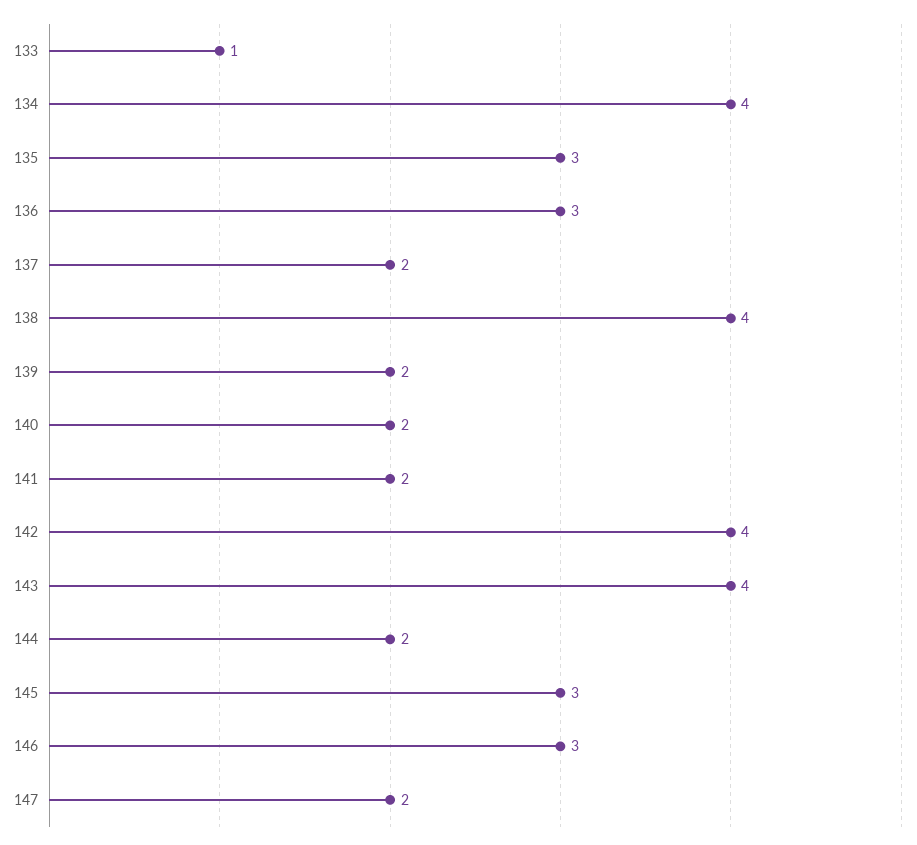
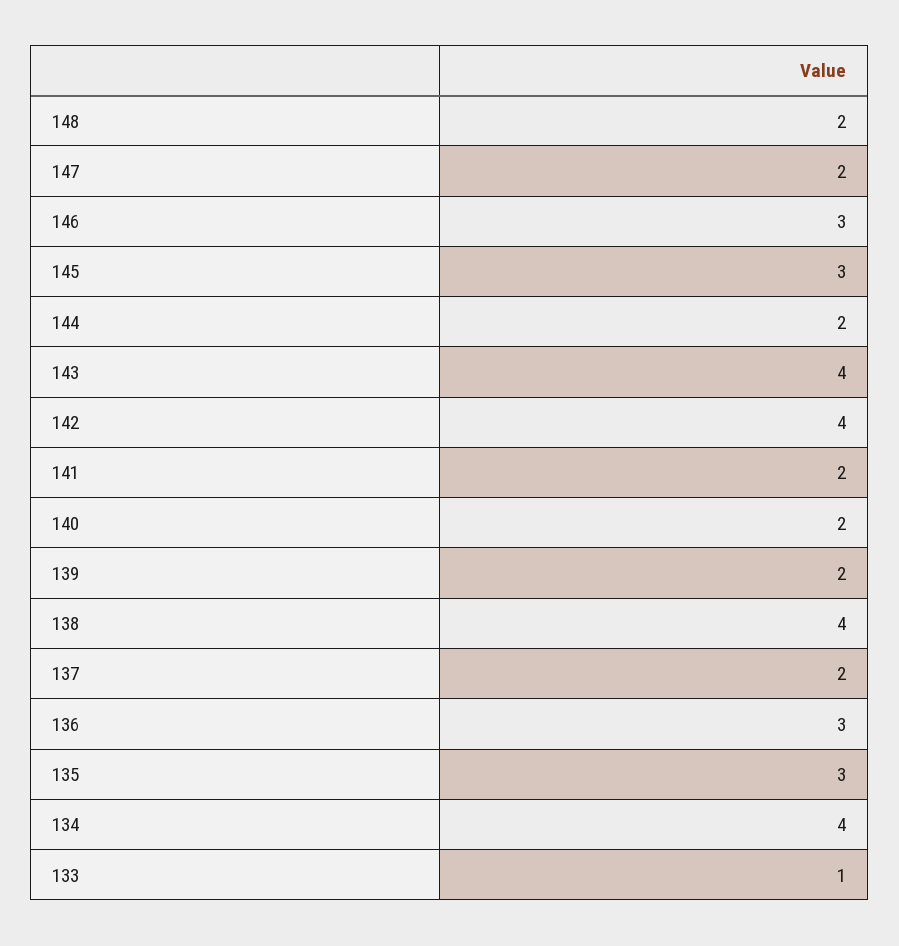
  {
    "133": 1,
    "134": 4,
    "135": 3,
    "136": 3,
    "137": 2,
    "138": 4,
    "139": 2,
    "140": 2,
    "141": 2,
    "142": 4,
    "143": 4,
    "144": 2,
    "145": 3,
    "146": 3,
-   "147": 2
+   "147": 2,
+   "148": 2
  }

